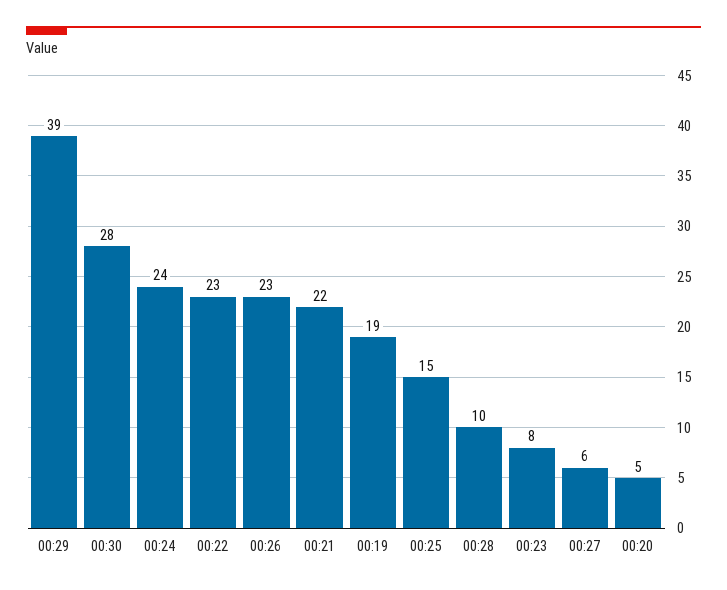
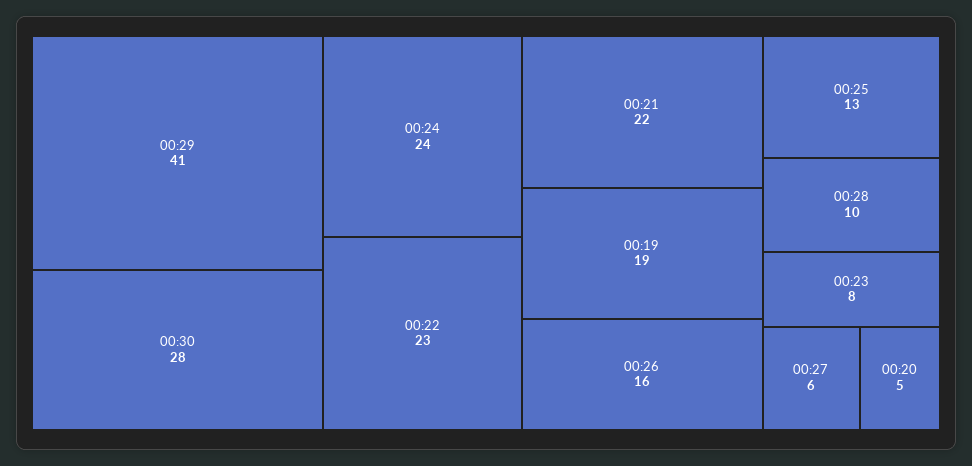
  {
-   "00:29": 39,
+   "00:29": 41,
    "00:30": 28,
    "00:24": 24,
    "00:22": 23,
-   "00:26": 23,
+   "00:26": 16,
    "00:21": 22,
    "00:19": 19,
-   "00:25": 15,
+   "00:25": 13,
    "00:28": 10,
    "00:23": 8,
    "00:27": 6,
    "00:20": 5
  }

